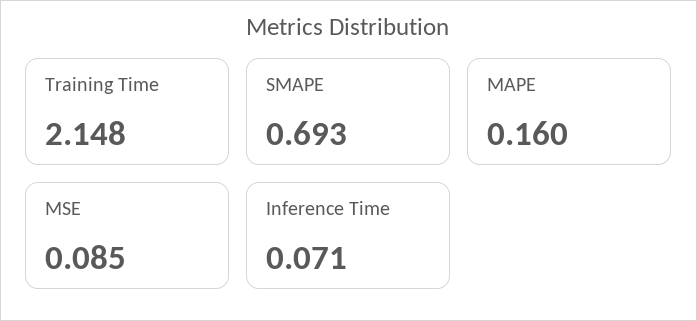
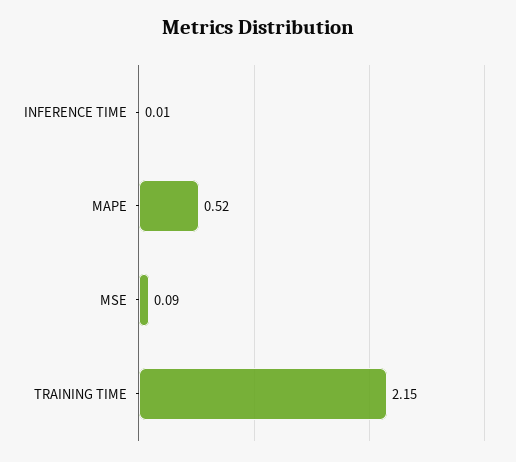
  {
    "Training Time": 2.148,
-   "SMAPE": 0.693,
-   "MAPE": 0.16,
+   "MAPE": 0.52,
    "MSE": 0.085,
-   "Inference Time": 0.071
+   "Inference Time": 0.01
  }

